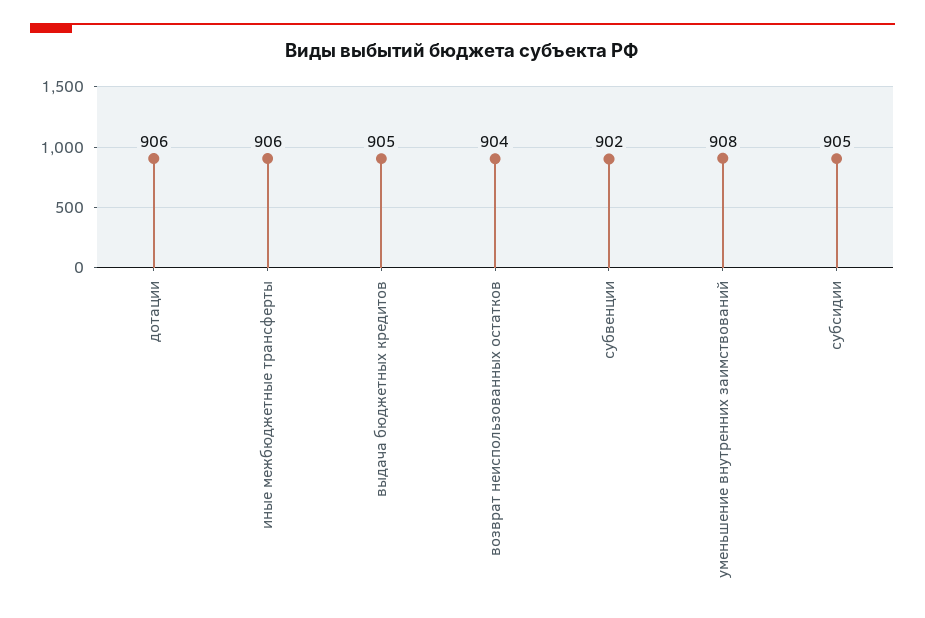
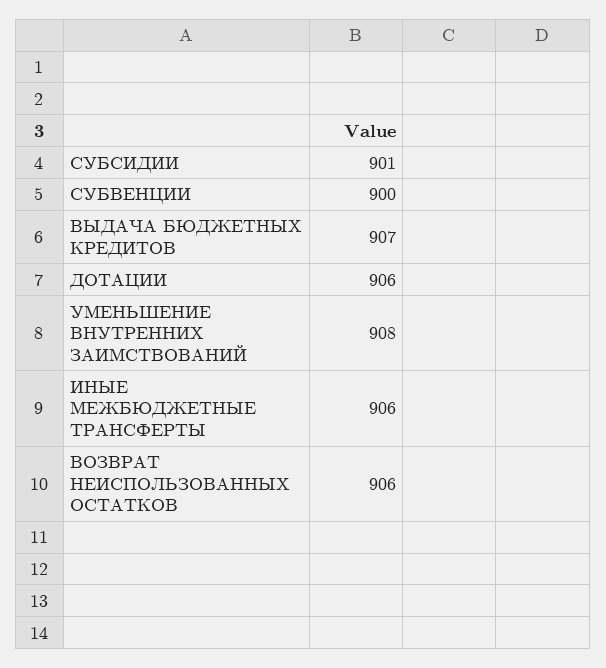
  {
    "дотации": 906,
    "иные межбюджетные трансферты": 906,
-   "выдача бюджетных кредитов": 905,
+   "выдача бюджетных кредитов": 907,
-   "возврат неиспользованных остатков": 904,
+   "возврат неиспользованных остатков": 906,
-   "субвенции": 902,
+   "субвенции": 900,
    "уменьшение внутренних заимствований": 908,
-   "субсидии": 905
+   "субсидии": 901
  }

